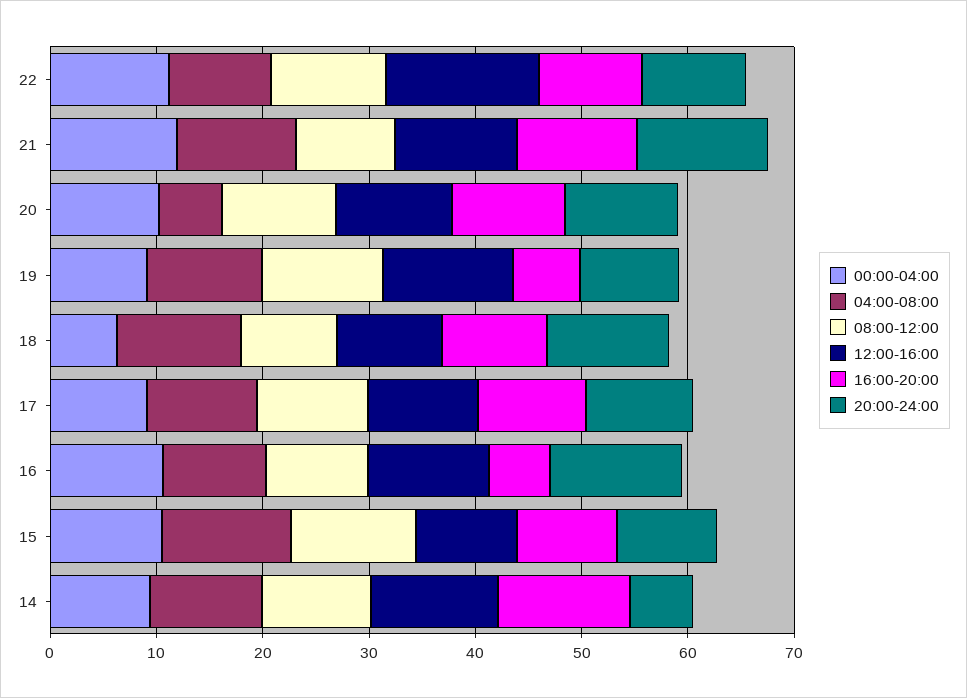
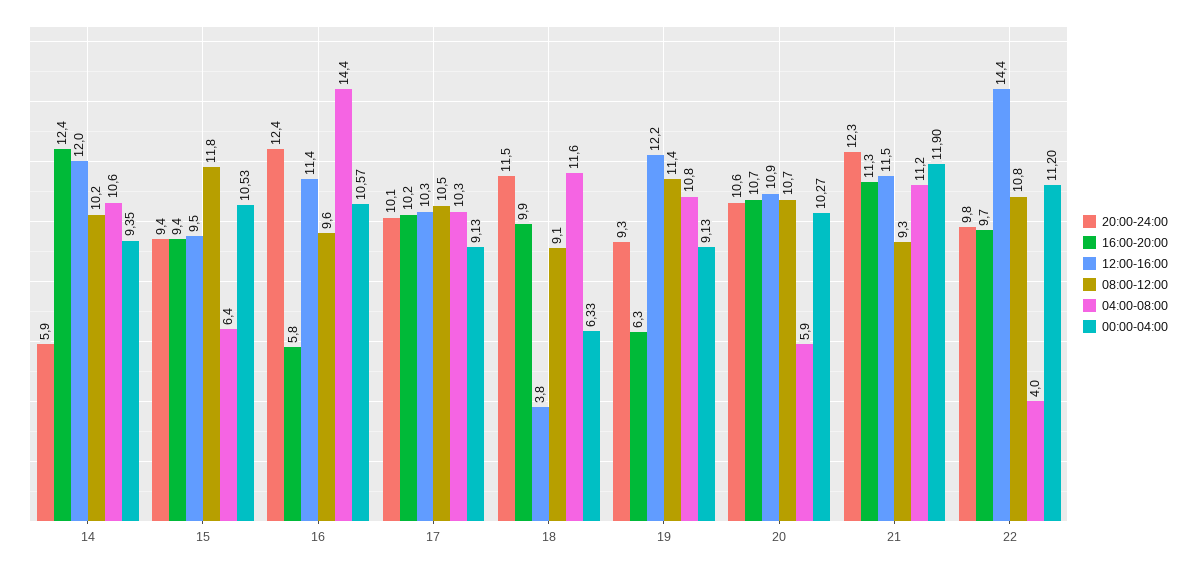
  {
    "00:00-04:00": {
      "22": 11.2,
      "21": 11.9,
      "20": 10.27,
      "19": 9.13,
      "18": 6.33,
      "17": 9.13,
      "16": 10.57,
      "15": 10.53,
      "14": 9.35
    },
    "04:00-08:00": {
-     "22": 10,
+     "22": 4,
      "21": 11.2,
      "20": 5.9,
      "19": 10.8,
      "18": 11.6,
      "17": 10.3,
-     "16": 10,
+     "16": 14.4,
-     "15": 12,
+     "15": 6.4,
      "14": 10.6
    },
    "08:00-12:00": {
      "22": 10.8,
      "21": 9.3,
      "20": 10.7,
      "19": 11.4,
      "18": 9.1,
      "17": 10.5,
      "16": 9.6,
      "15": 11.8,
      "14": 10.2
    },
    "12:00-16:00": {
      "22": 14.4,
      "21": 11.5,
      "20": 10.9,
      "19": 12.2,
-     "18": 10,
+     "18": 3.8,
      "17": 10.3,
      "16": 11.4,
      "15": 9.5,
      "14": 12
    },
    "16:00-20:00": {
      "22": 9.7,
      "21": 11.3,
      "20": 10.7,
      "19": 6.3,
      "18": 9.9,
      "17": 10.2,
      "16": 5.8,
      "15": 9.4,
      "14": 12.4
    },
    "20:00-24:00": {
      "22": 9.8,
      "21": 12.3,
      "20": 10.6,
      "19": 9.3,
      "18": 11.5,
      "17": 10.1,
      "16": 12.4,
      "15": 9.4,
      "14": 5.9
    }
  }

